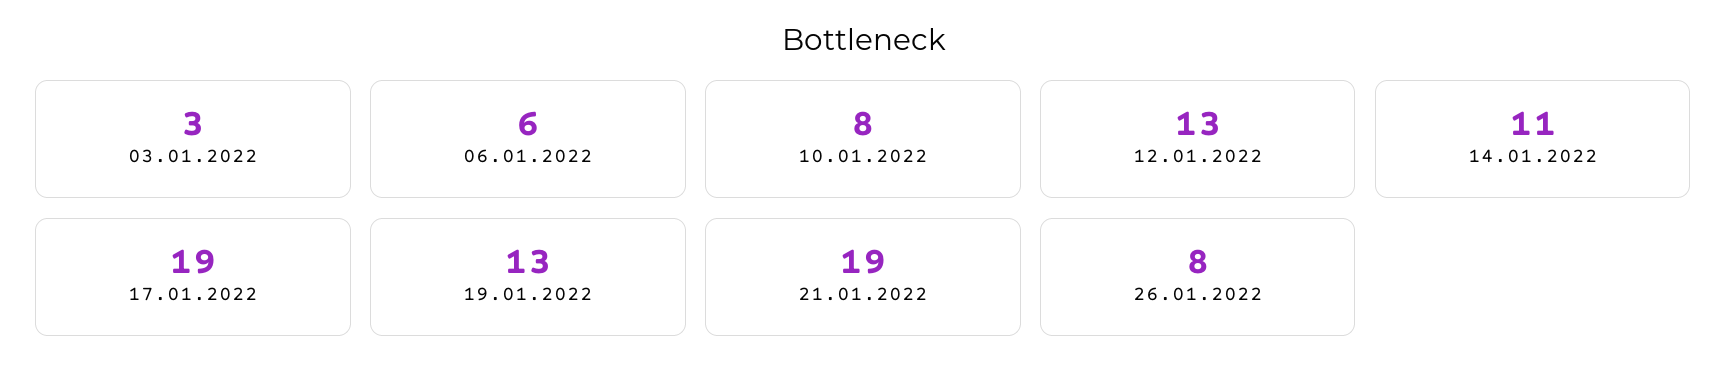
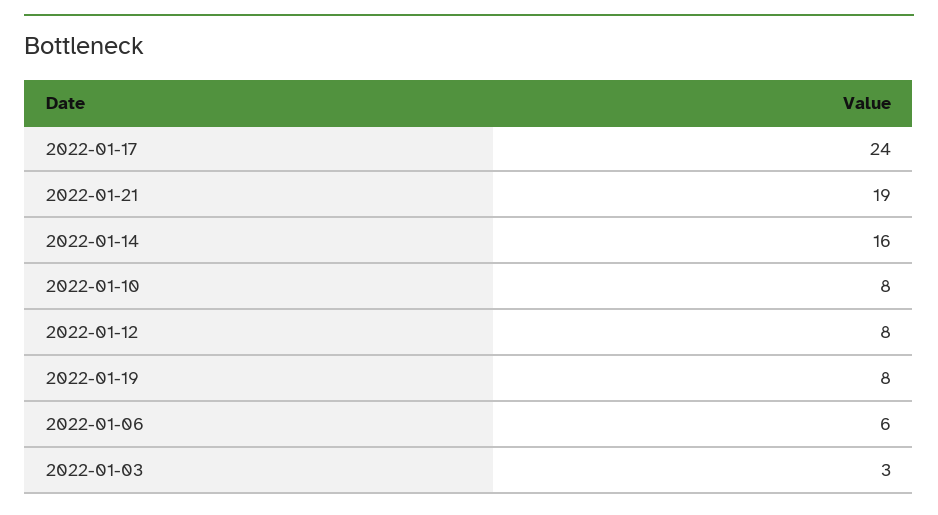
  {
    "03.01.2022": 3,
    "06.01.2022": 6,
    "10.01.2022": 8,
-   "12.01.2022": 13,
+   "12.01.2022": 8,
-   "14.01.2022": 11,
+   "14.01.2022": 16,
-   "17.01.2022": 19,
+   "17.01.2022": 24,
-   "19.01.2022": 13,
+   "19.01.2022": 8,
-   "21.01.2022": 19,
+   "21.01.2022": 19
-   "26.01.2022": 8
  }

